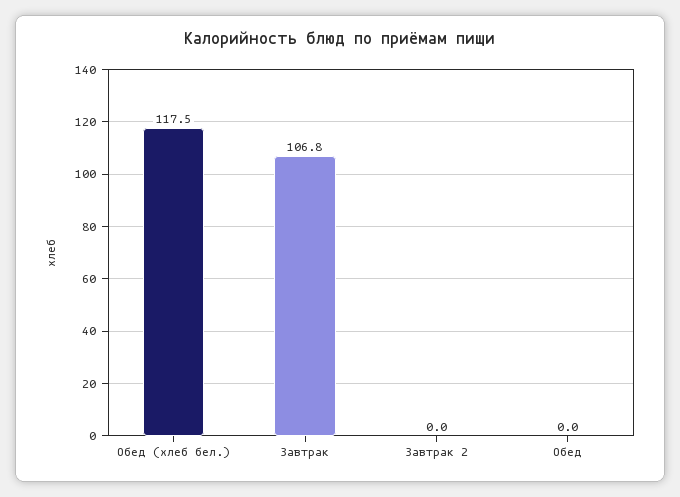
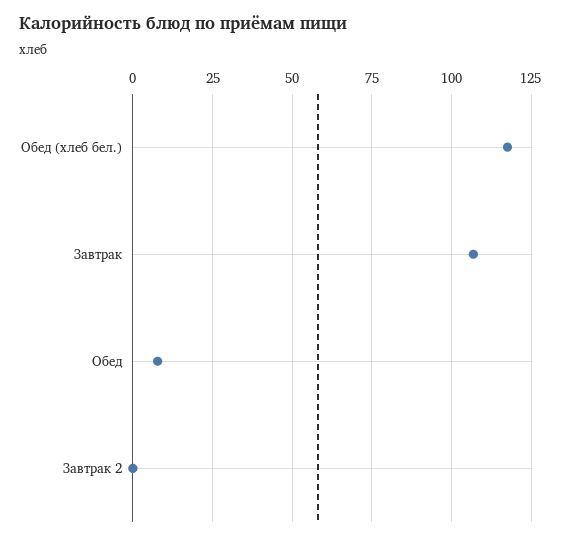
  {
    "Обед (хлеб бел.)": 117.5,
    "Завтрак": 106.8,
    "Завтрак 2": 0,
-   "Обед": 0
+   "Обед": 7.5
  }

